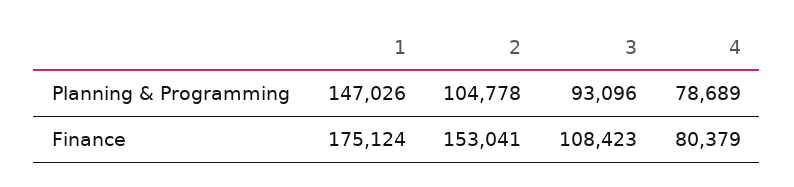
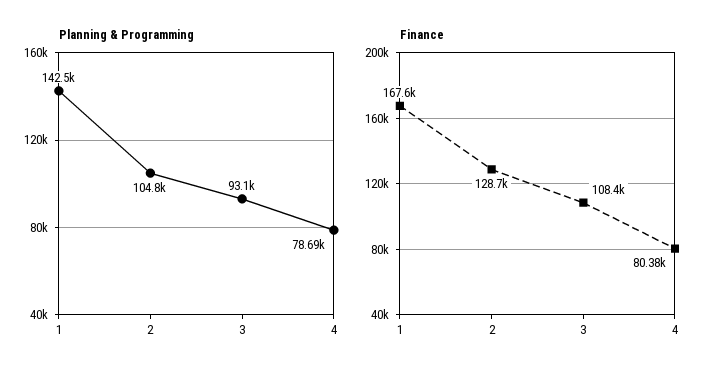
  {
    "Planning & Programming": {
-     "1": 147026,
+     "1": 142500,
      "2": 104778,
      "3": 93096,
      "4": 78689
    },
    "Finance": {
-     "1": 175124,
+     "1": 167600,
-     "2": 153041,
+     "2": 128700,
      "3": 108423,
      "4": 80379
    }
  }

